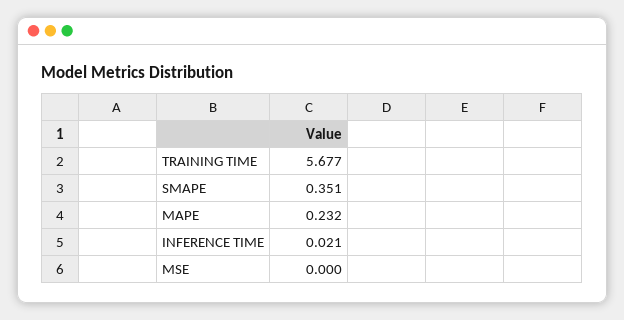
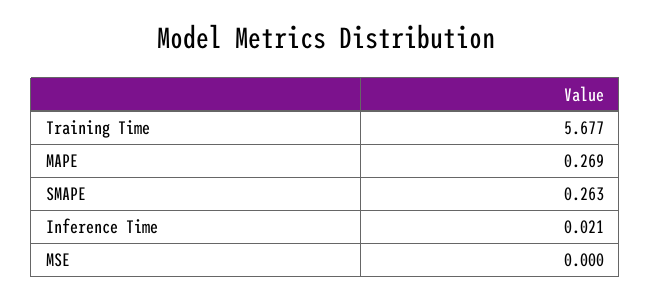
  {
    "TRAINING TIME": 5.677,
-   "SMAPE": 0.351,
+   "SMAPE": 0.263,
-   "MAPE": 0.232,
+   "MAPE": 0.269,
    "INFERENCE TIME": 0.021,
    "MSE": 0
  }

